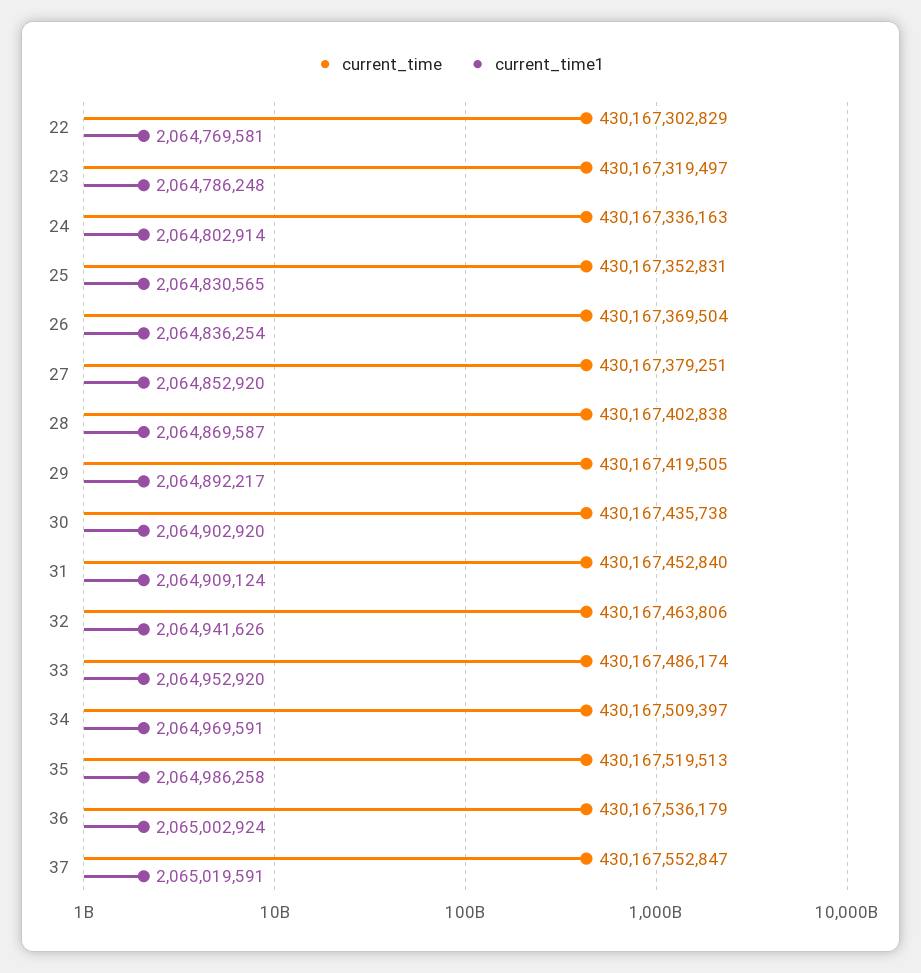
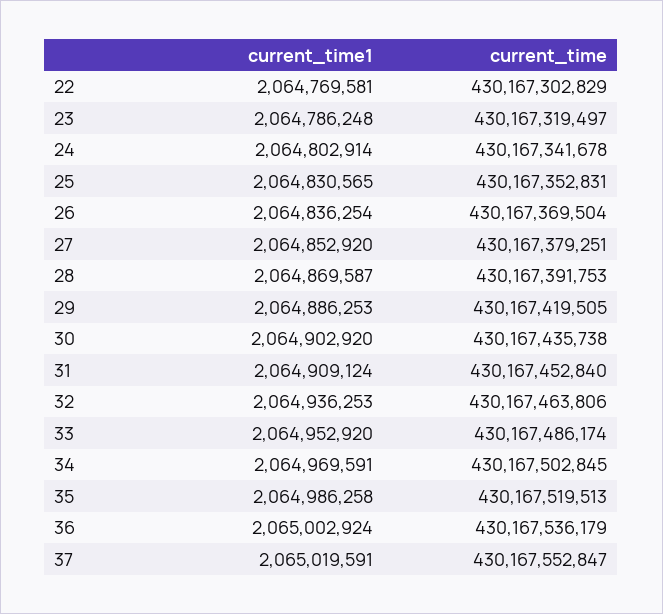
  {
    "current_time": {
      "22": 430167302829,
      "23": 430167319497,
-     "24": 430167336163,
+     "24": 430167341678,
      "25": 430167352831,
      "26": 430167369504,
      "27": 430167379251,
-     "28": 430167402838,
+     "28": 430167391753,
      "29": 430167419505,
      "30": 430167435738,
      "31": 430167452840,
      "32": 430167463806,
      "33": 430167486174,
-     "34": 430167509397,
+     "34": 430167502845,
      "35": 430167519513,
      "36": 430167536179,
      "37": 430167552847
    },
    "current_time1": {
      "22": 2064769581,
      "23": 2064786248,
      "24": 2064802914,
      "25": 2064830565,
      "26": 2064836254,
      "27": 2064852920,
      "28": 2064869587,
-     "29": 2064892217,
+     "29": 2064886253,
      "30": 2064902920,
      "31": 2064909124,
-     "32": 2064941626,
+     "32": 2064936253,
      "33": 2064952920,
      "34": 2064969591,
      "35": 2064986258,
      "36": 2065002924,
      "37": 2065019591
    }
  }

